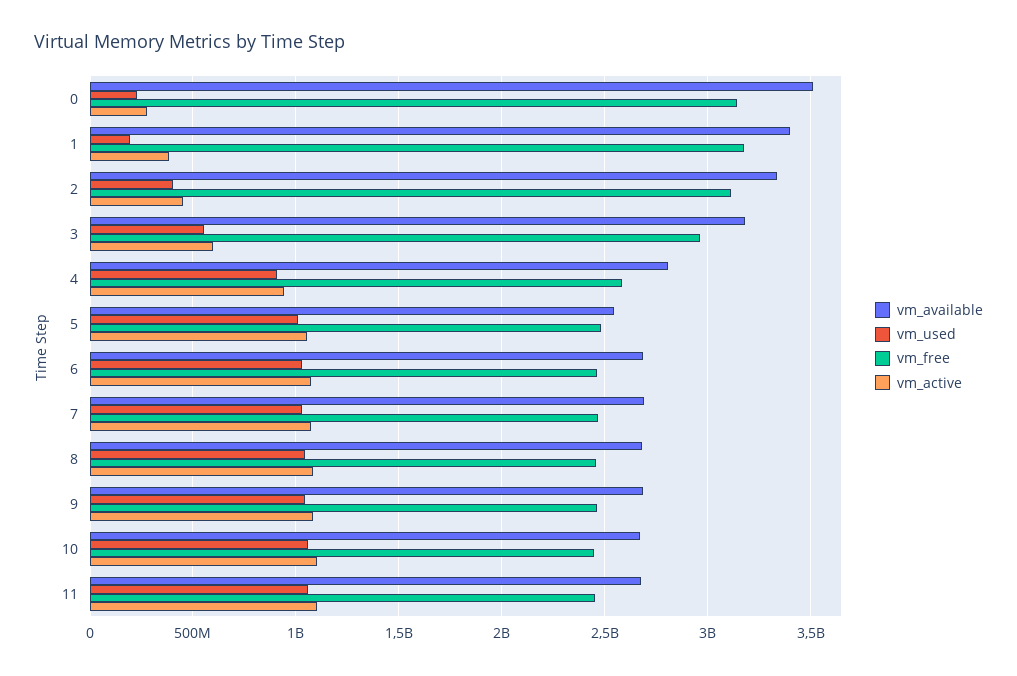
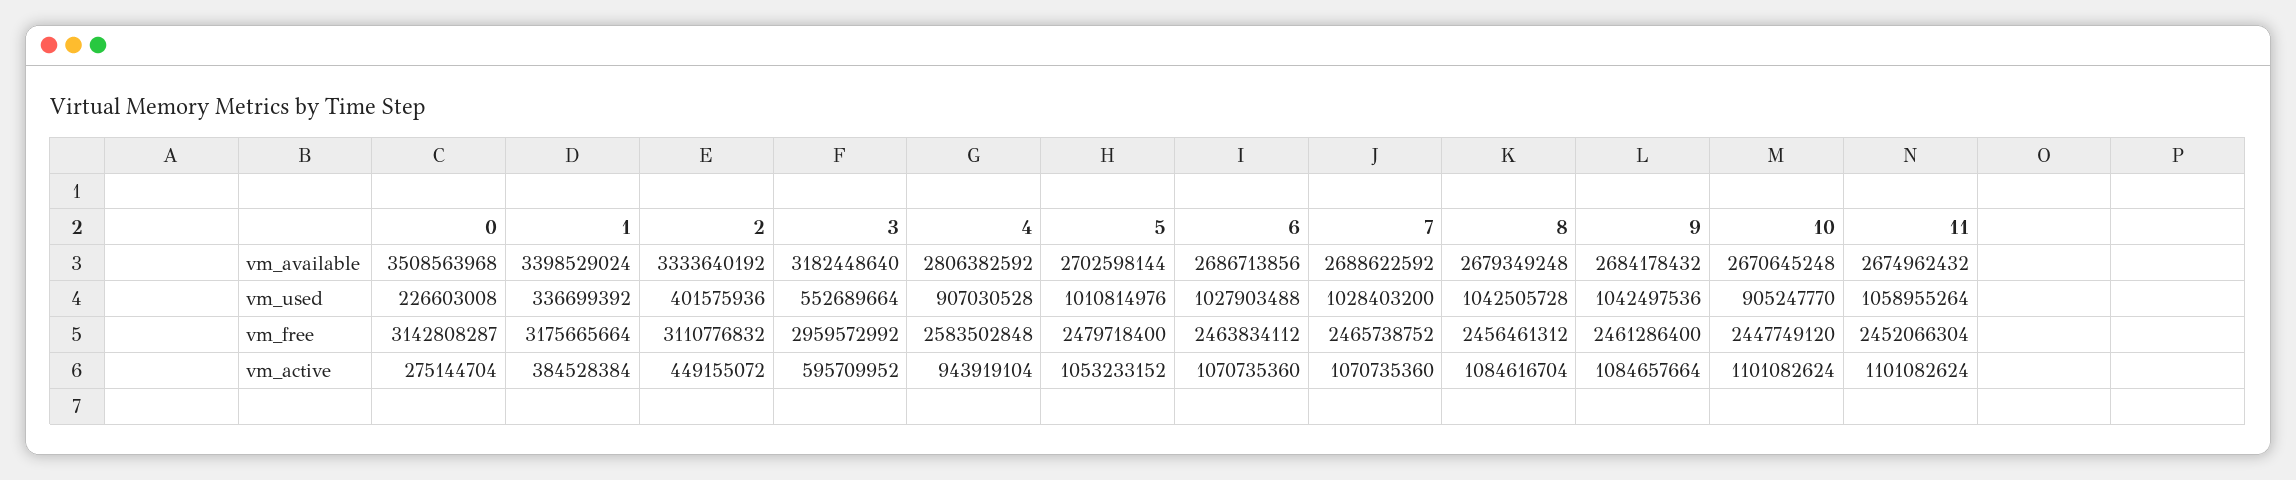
  {
    "vm_available": {
      "0": 3508563968,
      "1": 3398529024,
      "2": 3333640192,
      "3": 3182448640,
      "4": 2806382592,
-     "5": 2550000000,
+     "5": 2702598144,
      "6": 2686713856,
      "7": 2688622592,
      "8": 2679349248,
      "9": 2684178432,
      "10": 2670645248,
      "11": 2674962432
    },
    "vm_used": {
      "0": 226603008,
-     "1": 200000000,
+     "1": 336699392,
      "2": 401575936,
      "3": 552689664,
      "4": 907030528,
      "5": 1010814976,
      "6": 1027903488,
      "7": 1028403200,
      "8": 1042505728,
      "9": 1042497536,
-     "10": 1050000000,
+     "10": 905247770,
      "11": 1058955264
    },
    "vm_free": {
      "0": 3142808287,
      "1": 3175665664,
      "2": 3110776832,
      "3": 2959572992,
      "4": 2583502848,
      "5": 2479718400,
      "6": 2463834112,
      "7": 2465738752,
      "8": 2456461312,
      "9": 2461286400,
      "10": 2447749120,
      "11": 2452066304
    },
    "vm_active": {
      "0": 275144704,
      "1": 384528384,
      "2": 449155072,
      "3": 595709952,
      "4": 943919104,
      "5": 1053233152,
      "6": 1070735360,
      "7": 1070735360,
      "8": 1084616704,
      "9": 1084657664,
      "10": 1101082624,
      "11": 1101082624
    }
  }

